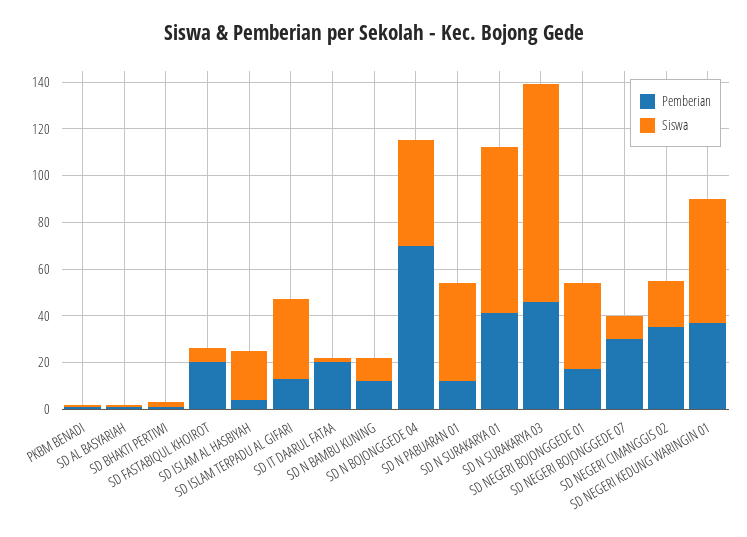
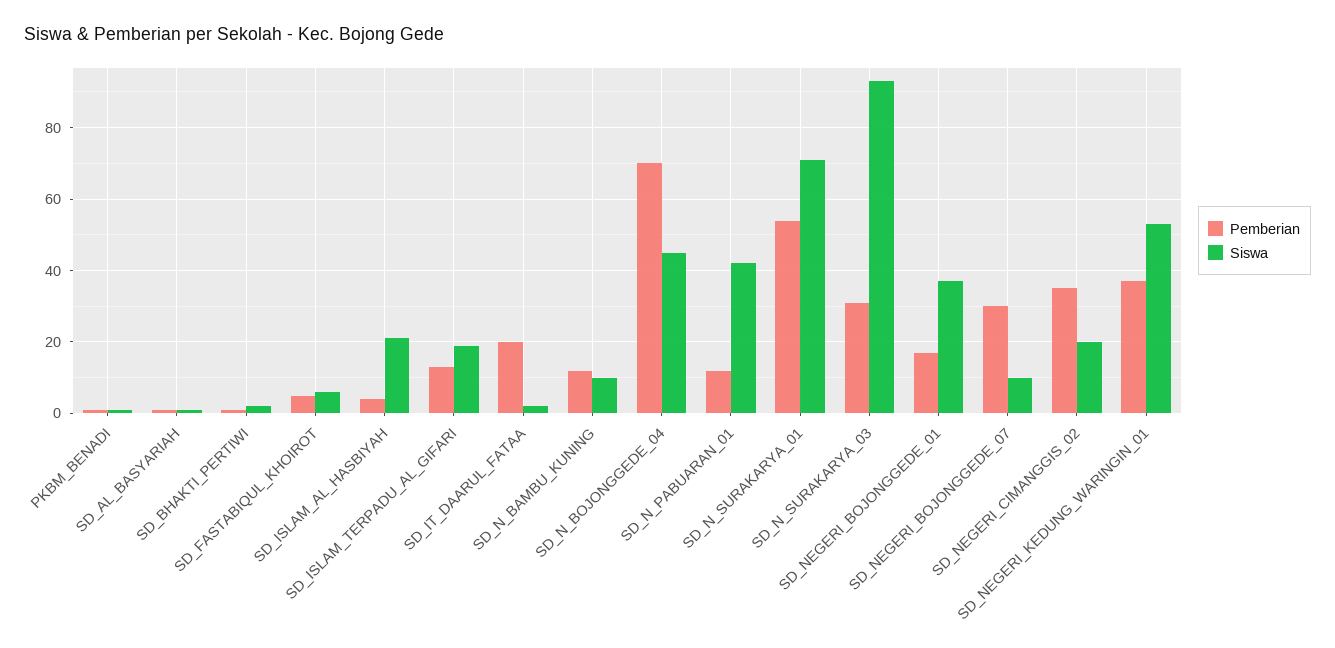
  {
    "Pemberian": {
      "PKBM BENADI": 0,
      "SD AL BASYARIAH": 0,
      "SD BHAKTI PERTIWI": 0,
-     "SD FASTABIQUL KHOIROT": 20,
+     "SD FASTABIQUL KHOIROT": 5,
      "SD ISLAM AL HASBIYAH": 5,
      "SD ISLAM TERPADU AL GIFARI": 15,
      "SD IT DAARUL FATAA": 20,
      "SD N BAMBU KUNING": 10,
      "SD N BOJONGGEDE 04": 70,
      "SD N PABUARAN 01": 10,
-     "SD N SURAKARYA 01": 40,
+     "SD N SURAKARYA 01": 55,
-     "SD N SURAKARYA 03": 45,
+     "SD N SURAKARYA 03": 30,
      "SD NEGERI BOJONGGEDE 01": 15,
      "SD NEGERI BOJONGGEDE 07": 30,
      "SD NEGERI CIMANGGIS 02": 35,
      "SD NEGERI KEDUNG WARINGIN 01": 35
    },
    "Siswa": {
      "PKBM BENADI": 0,
      "SD AL BASYARIAH": 0,
      "SD BHAKTI PERTIWI": 0,
      "SD FASTABIQUL KHOIROT": 5,
      "SD ISLAM AL HASBIYAH": 20,
-     "SD ISLAM TERPADU AL GIFARI": 35,
+     "SD ISLAM TERPADU AL GIFARI": 20,
      "SD IT DAARUL FATAA": 0,
      "SD N BAMBU KUNING": 10,
      "SD N BOJONGGEDE 04": 45,
      "SD N PABUARAN 01": 40,
      "SD N SURAKARYA 01": 70,
      "SD N SURAKARYA 03": 95,
      "SD NEGERI BOJONGGEDE 01": 35,
      "SD NEGERI BOJONGGEDE 07": 10,
      "SD NEGERI CIMANGGIS 02": 20,
      "SD NEGERI KEDUNG WARINGIN 01": 55
    }
  }

